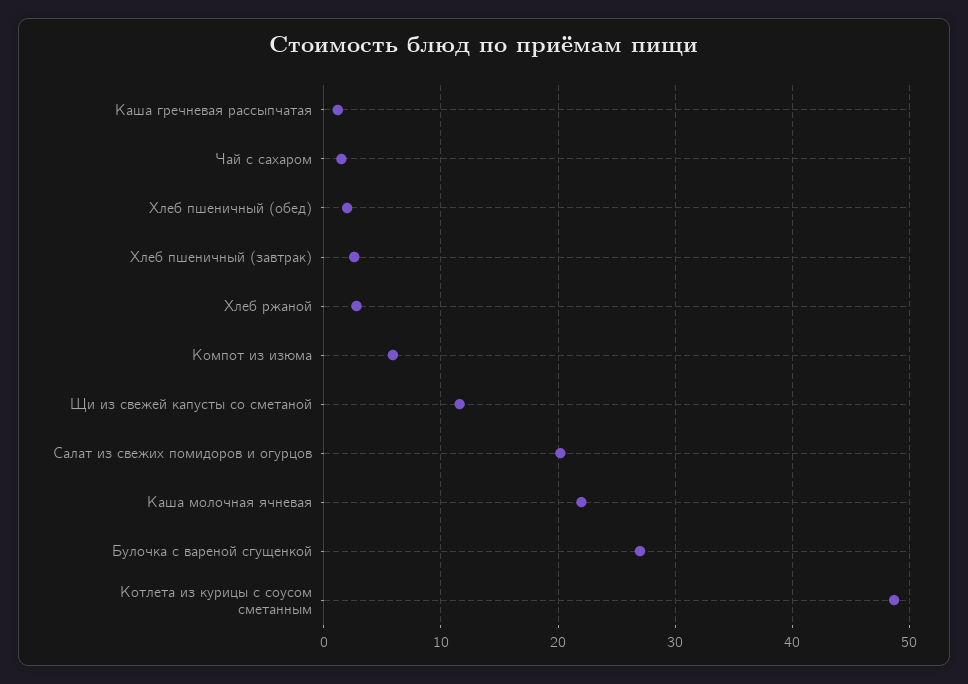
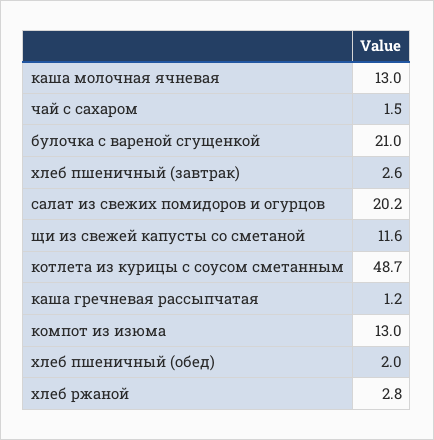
  {
    "Каша гречневая рассыпчатая": 1.2,
    "Чай с сахаром": 1.5,
    "Хлеб пшеничный (обед)": 2,
    "Хлеб пшеничный (завтрак)": 2.6,
    "Хлеб ржаной": 2.8,
-   "Компот из изюма": 6,
+   "Компот из изюма": 13,
    "Щи из свежей капусты со сметаной": 11.6,
    "Салат из свежих помидоров и огурцов": 20.2,
-   "Каша молочная ячневая": 22,
+   "Каша молочная ячневая": 13,
-   "Булочка с вареной сгущенкой": 27,
+   "Булочка с вареной сгущенкой": 21,
    "Котлета из курицы с соусом сметанным": 48.7
  }

